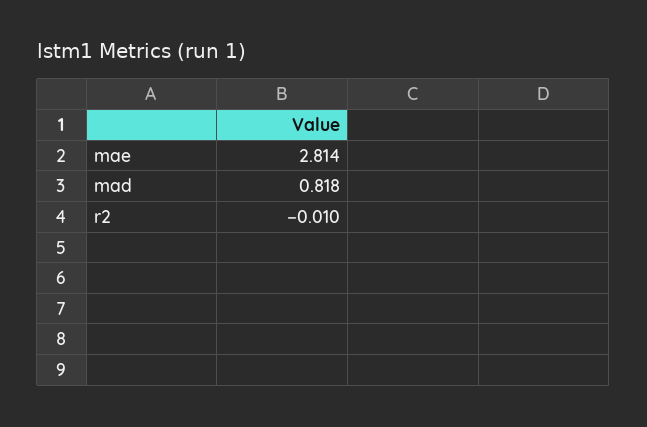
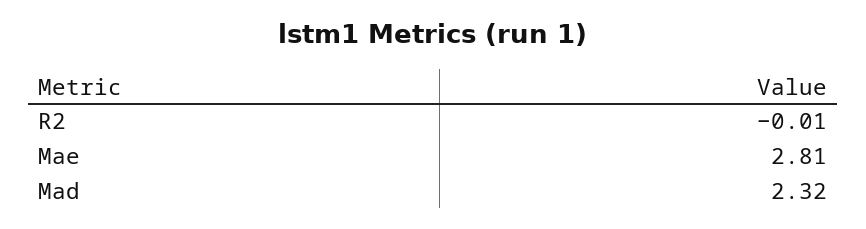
  {
    "mae": 2.814,
-   "mad": 0.818,
+   "mad": 2.32,
    "r2": -0.01
  }

